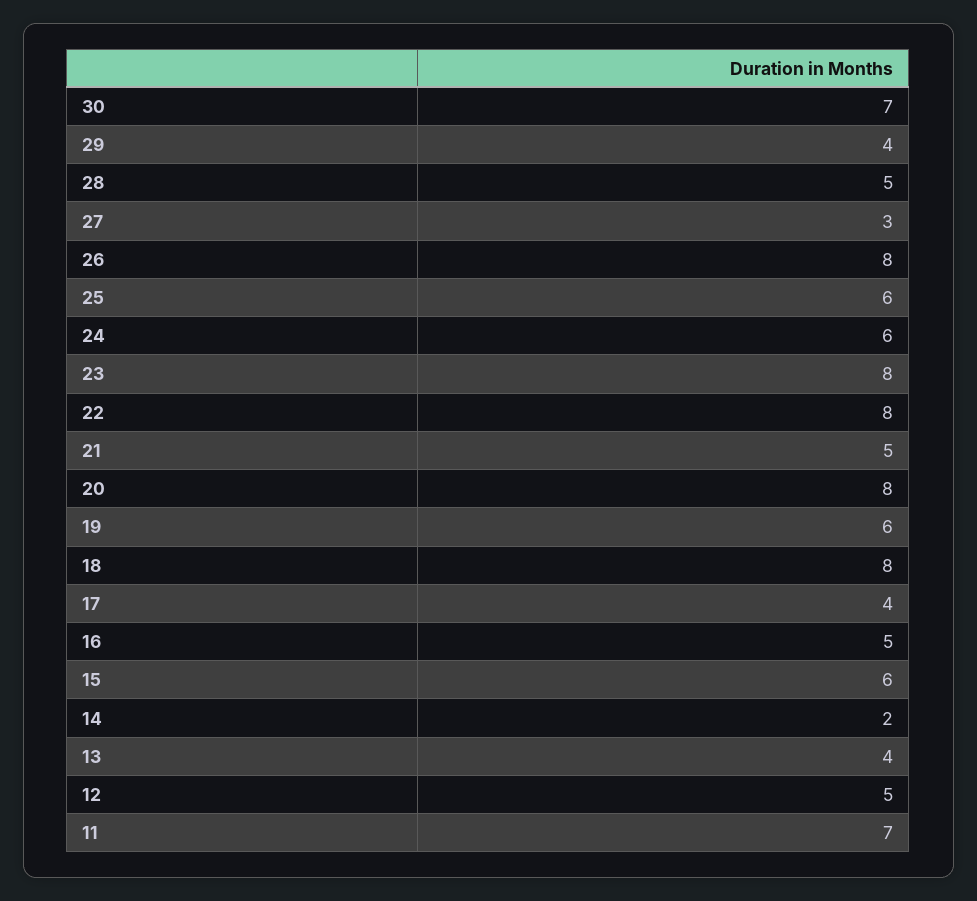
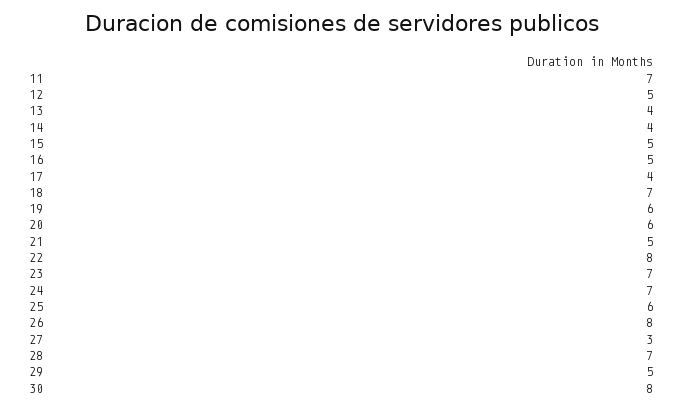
  {
-   "30": 7,
+   "30": 8,
-   "29": 4,
+   "29": 5,
-   "28": 5,
+   "28": 7,
    "27": 3,
    "26": 8,
    "25": 6,
-   "24": 6,
+   "24": 7,
-   "23": 8,
+   "23": 7,
    "22": 8,
    "21": 5,
-   "20": 8,
+   "20": 6,
    "19": 6,
-   "18": 8,
+   "18": 7,
    "17": 4,
    "16": 5,
-   "15": 6,
+   "15": 5,
-   "14": 2,
+   "14": 4,
    "13": 4,
    "12": 5,
    "11": 7
  }

